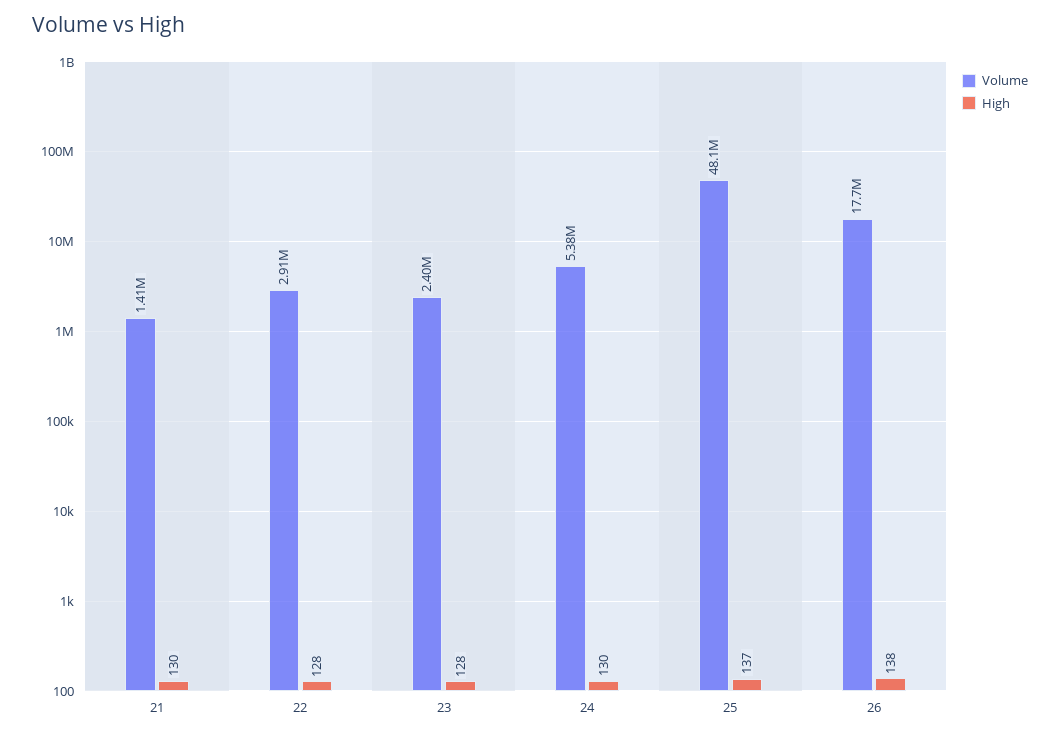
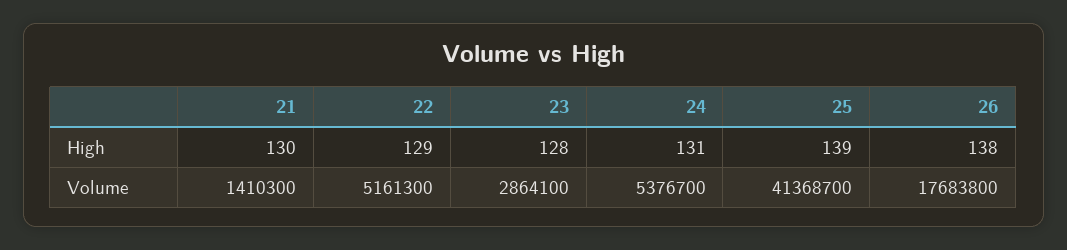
  {
    "Volume": {
      "21": 1410300,
-     "22": 2910000,
+     "22": 5161300,
-     "23": 2400000,
+     "23": 2864100,
      "24": 5376700,
-     "25": 48100000,
+     "25": 41368700,
      "26": 17683800
    },
    "High": {
      "21": 130,
-     "22": 128,
+     "22": 129,
      "23": 128,
-     "24": 130,
+     "24": 131,
-     "25": 137,
+     "25": 139,
      "26": 138
    }
  }

